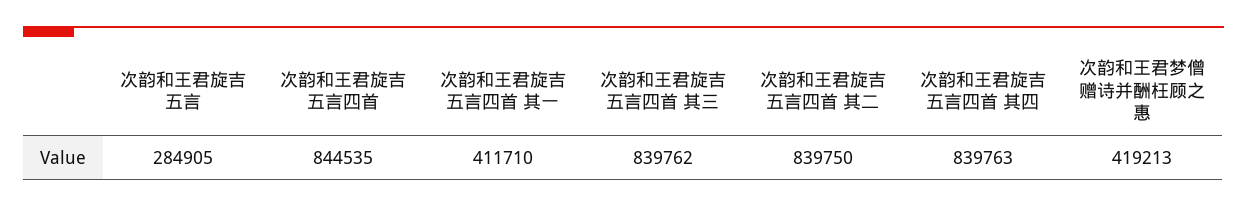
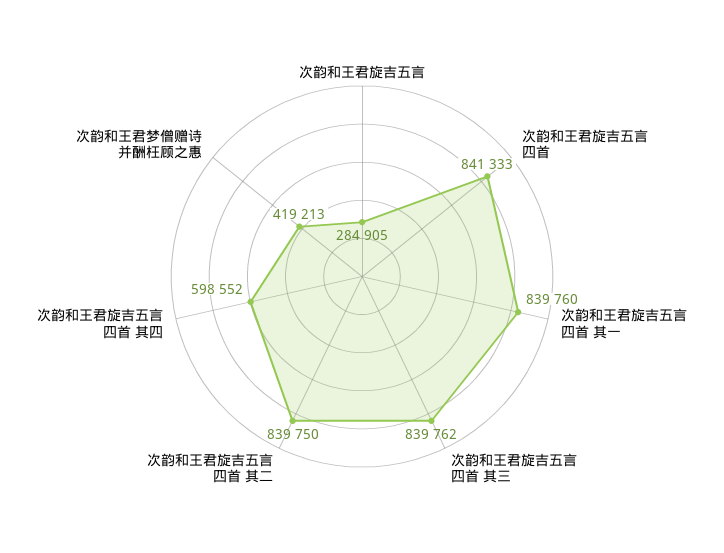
  {
    "次韵和王君旋吉五言": 284905,
-   "次韵和王君旋吉五言四首": 844535,
+   "次韵和王君旋吉五言四首": 841333,
-   "次韵和王君旋吉五言四首 其一": 411710,
+   "次韵和王君旋吉五言四首 其一": 839760,
    "次韵和王君旋吉五言四首 其三": 839762,
    "次韵和王君旋吉五言四首 其二": 839750,
-   "次韵和王君旋吉五言四首 其四": 839763,
+   "次韵和王君旋吉五言四首 其四": 598552,
    "次韵和王君梦僧赠诗并酬枉顾之惠": 419213
  }

